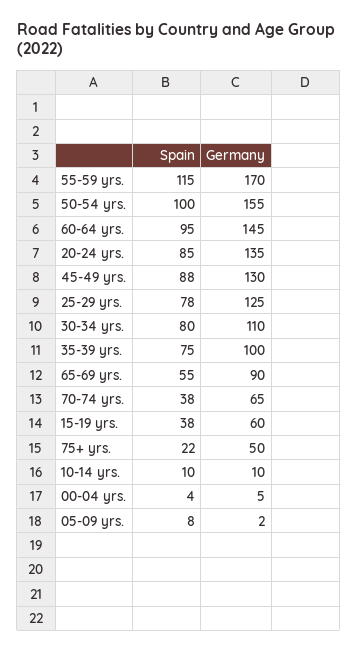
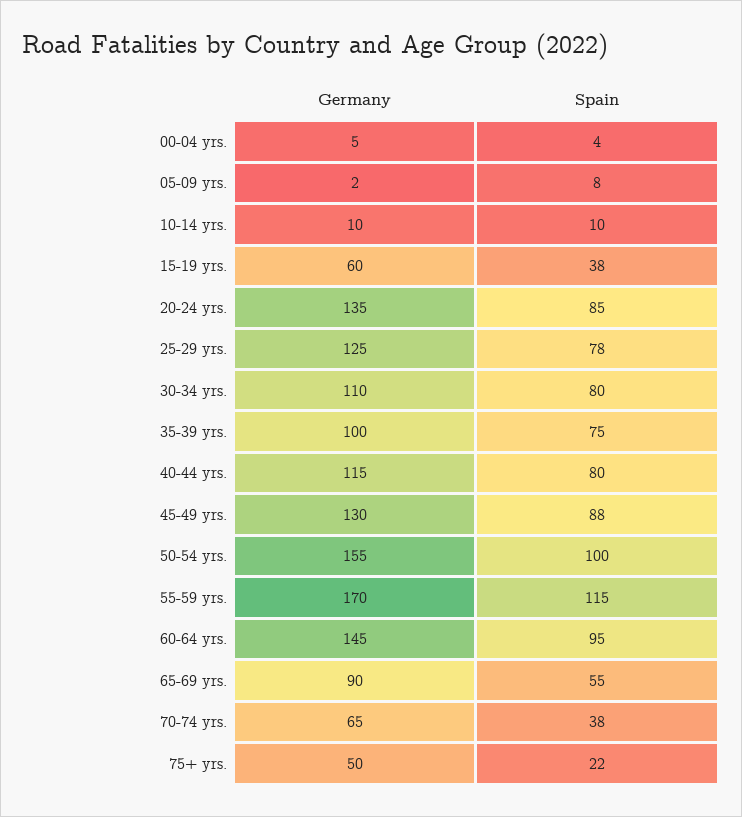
  {
    "Spain": {
      "55-59 yrs.": 115,
      "50-54 yrs.": 100,
      "60-64 yrs.": 95,
      "20-24 yrs.": 85,
      "45-49 yrs.": 88,
      "25-29 yrs.": 78,
      "30-34 yrs.": 80,
      "35-39 yrs.": 75,
      "65-69 yrs.": 55,
      "70-74 yrs.": 38,
      "15-19 yrs.": 38,
      "75+ yrs.": 22,
      "10-14 yrs.": 10,
      "00-04 yrs.": 4,
-     "05-09 yrs.": 8
+     "05-09 yrs.": 8,
+     "40-44 yrs.": 80
    },
    "Germany": {
      "55-59 yrs.": 170,
      "50-54 yrs.": 155,
      "60-64 yrs.": 145,
      "20-24 yrs.": 135,
      "45-49 yrs.": 130,
      "25-29 yrs.": 125,
      "30-34 yrs.": 110,
      "35-39 yrs.": 100,
      "65-69 yrs.": 90,
      "70-74 yrs.": 65,
      "15-19 yrs.": 60,
      "75+ yrs.": 50,
      "10-14 yrs.": 10,
      "00-04 yrs.": 5,
-     "05-09 yrs.": 2
+     "05-09 yrs.": 2,
+     "40-44 yrs.": 115
    }
  }

